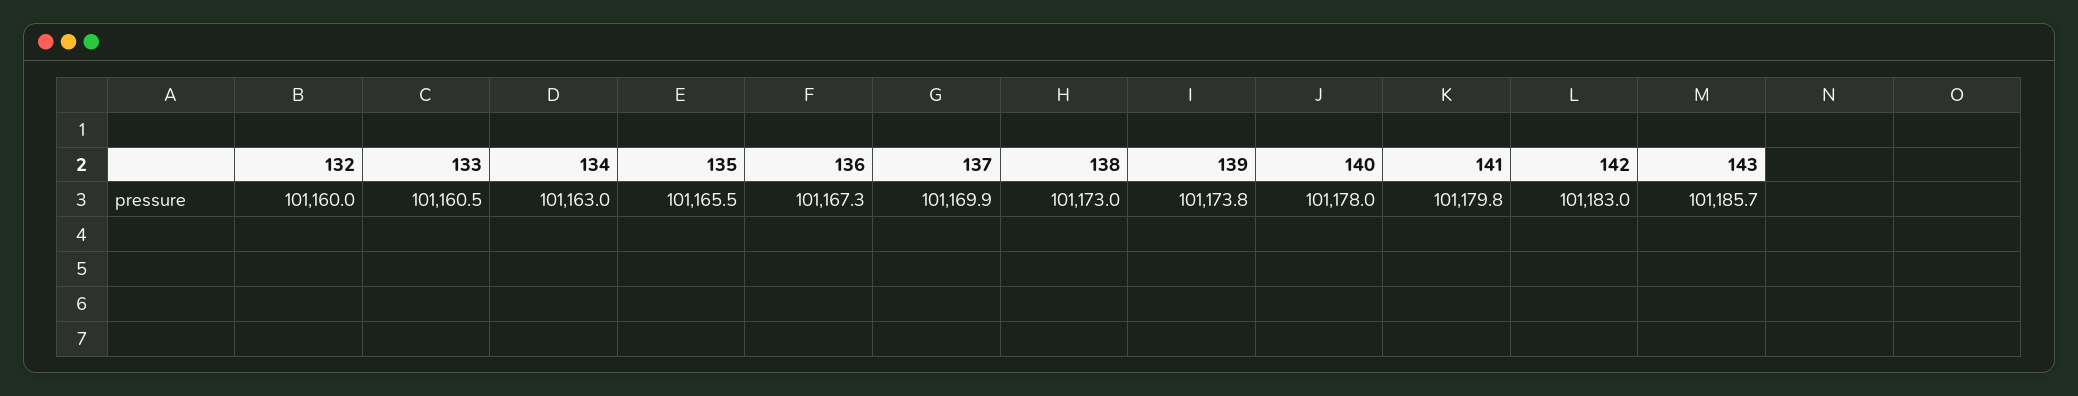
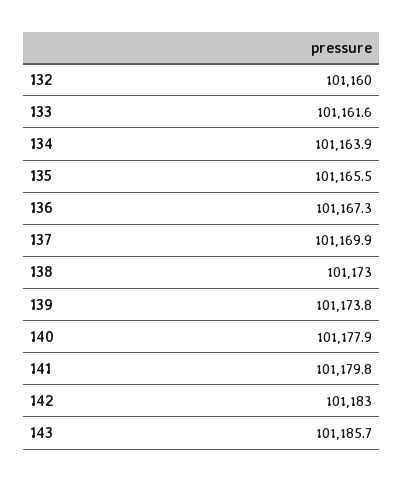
  {
    "132": 101160,
-   "133": 101160.5,
+   "133": 101161.6,
-   "134": 101163,
+   "134": 101163.9,
    "135": 101165.5,
    "136": 101167.3,
    "137": 101169.9,
    "138": 101173,
    "139": 101173.8,
-   "140": 101178,
+   "140": 101177.9,
    "141": 101179.8,
    "142": 101183,
    "143": 101185.7
  }

